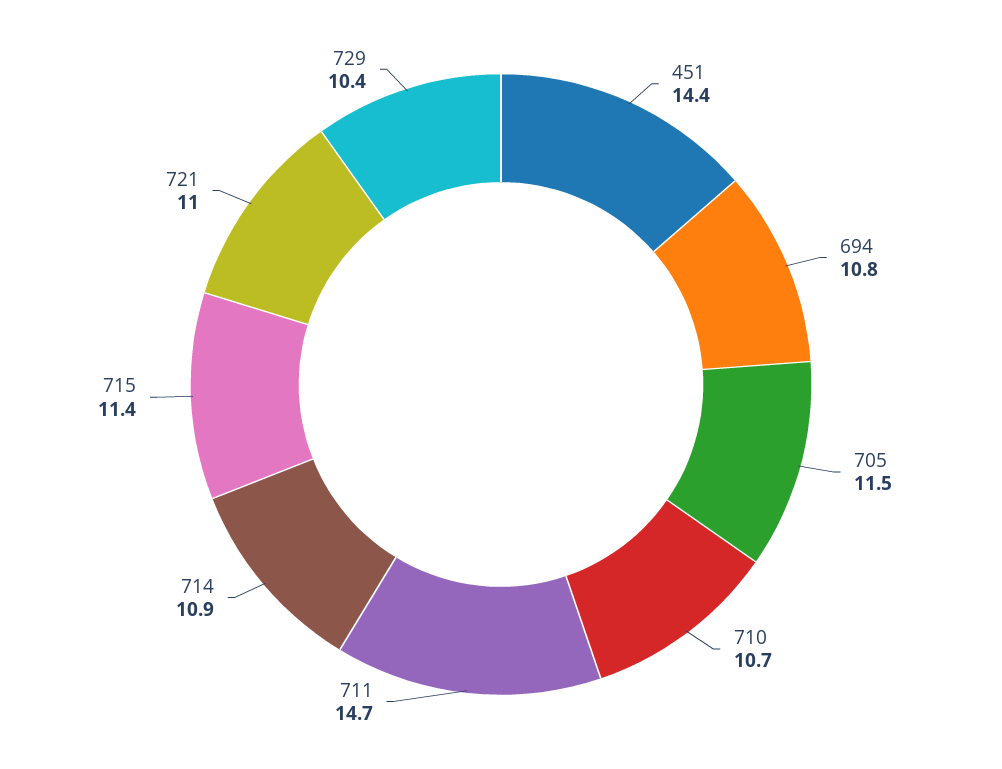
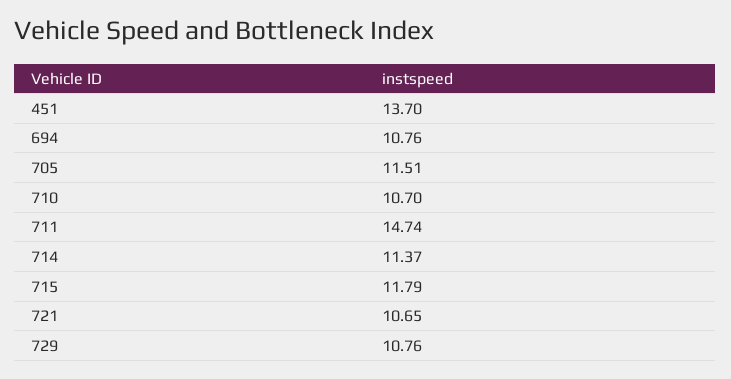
  {
-   "451": 14.4,
+   "451": 13.7,
    "694": 10.76,
    "705": 11.51,
    "710": 10.7,
    "711": 14.74,
-   "714": 10.9,
+   "714": 11.37,
-   "715": 11.4,
+   "715": 11.79,
-   "721": 11,
+   "721": 10.65,
-   "729": 10.4
+   "729": 10.76
  }

